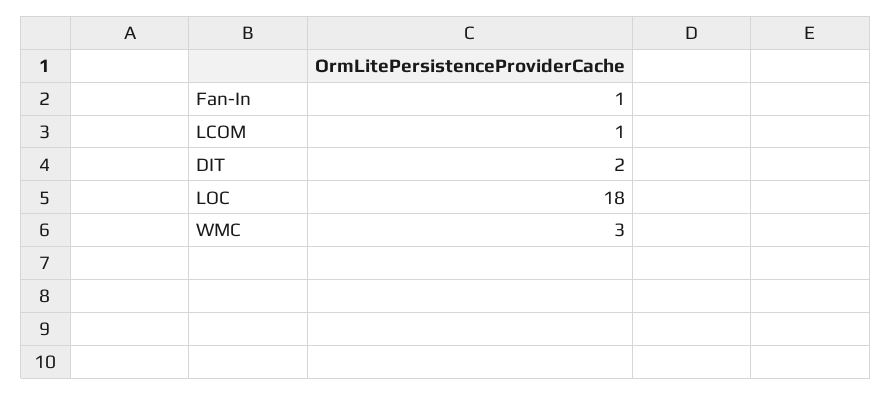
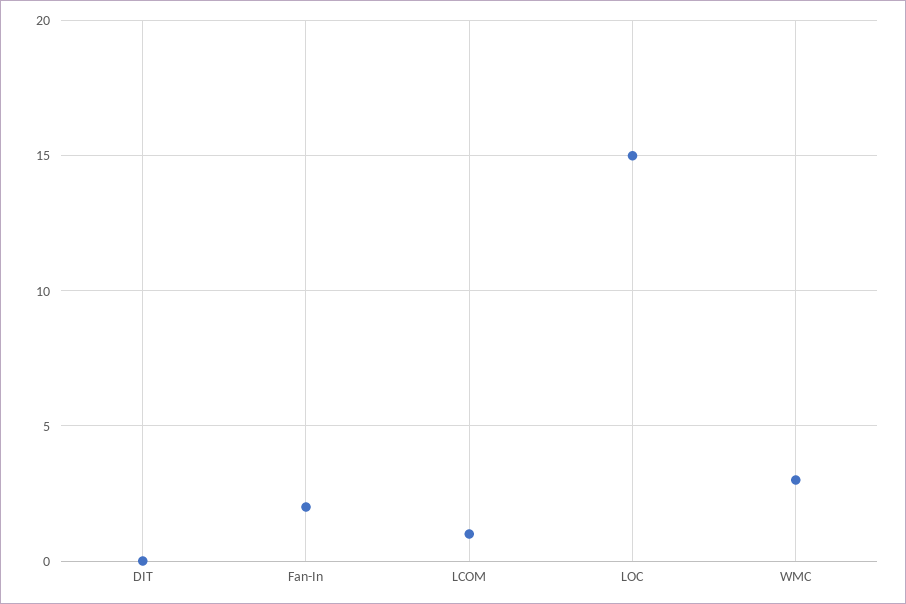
  {
-   "Fan-In": 1,
+   "Fan-In": 2,
    "LCOM": 1,
-   "DIT": 2,
+   "DIT": 0,
-   "LOC": 18,
+   "LOC": 15,
    "WMC": 3
  }

